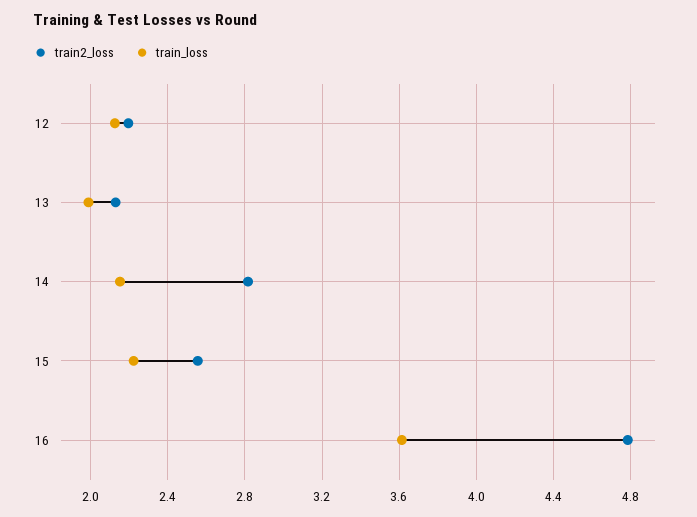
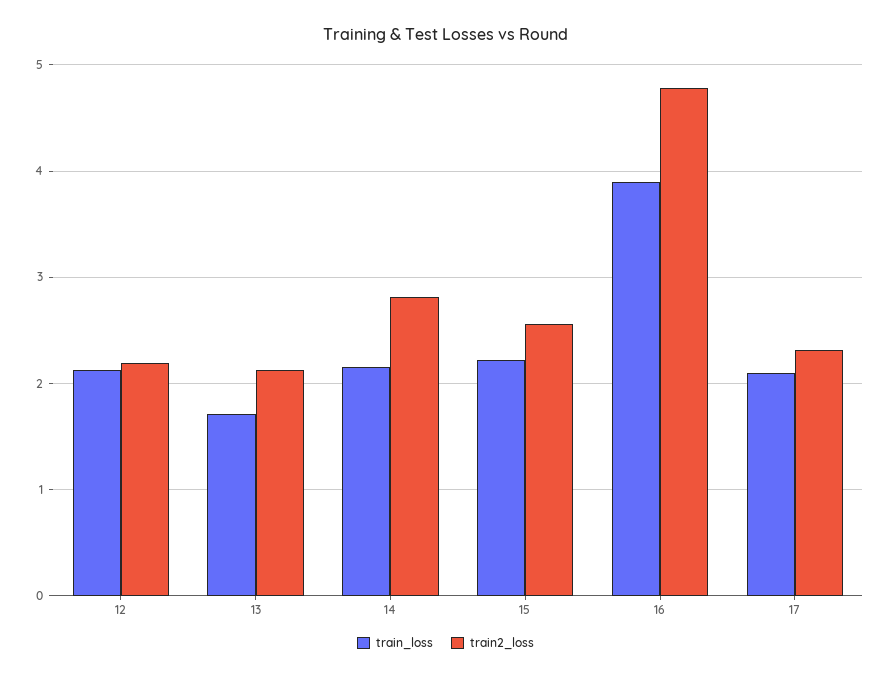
  {
    "train2_loss": {
      "12": 2.2,
      "13": 2.15,
      "14": 2.8,
      "15": 2.55,
-     "16": 4.8
+     "16": 4.8,
+     "17": 2.3
    },
    "train_loss": {
      "12": 2.15,
-     "13": 2,
+     "13": 1.7,
      "14": 2.15,
      "15": 2.2,
-     "16": 3.6
+     "16": 3.9,
+     "17": 2.1
    }
  }

